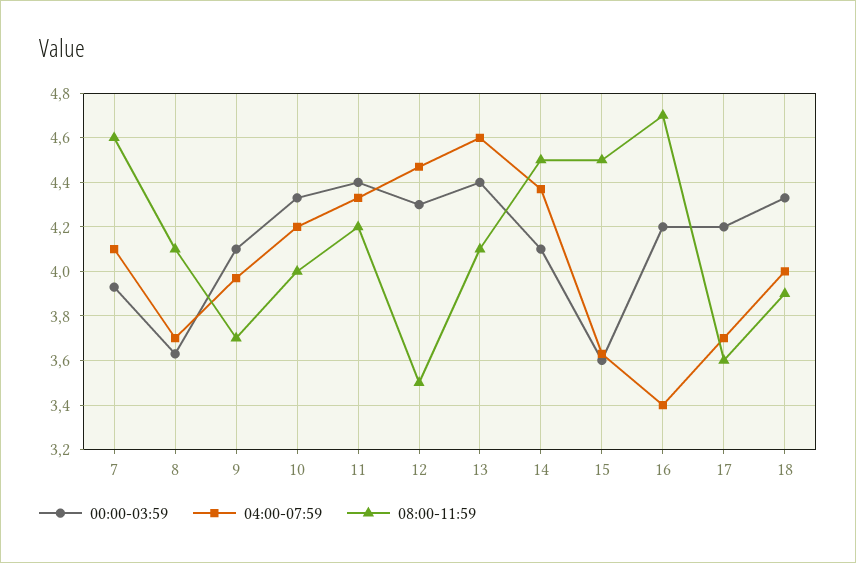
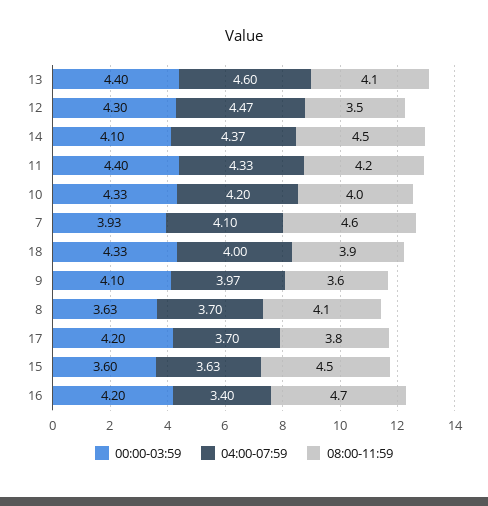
  {
    "00:00-03:59": {
      "7": 3.93,
      "8": 3.63,
      "9": 4.1,
      "10": 4.33,
      "11": 4.4,
      "12": 4.3,
      "13": 4.4,
      "14": 4.1,
      "15": 3.6,
      "16": 4.2,
      "17": 4.2,
      "18": 4.33
    },
    "04:00-07:59": {
      "7": 4.1,
      "8": 3.7,
      "9": 3.97,
      "10": 4.2,
      "11": 4.33,
      "12": 4.47,
      "13": 4.6,
      "14": 4.37,
      "15": 3.63,
      "16": 3.4,
      "17": 3.7,
      "18": 4
    },
    "08:00-11:59": {
      "7": 4.6,
      "8": 4.1,
-     "9": 3.7,
+     "9": 3.6,
      "10": 4,
      "11": 4.2,
      "12": 3.5,
      "13": 4.1,
      "14": 4.5,
      "15": 4.5,
      "16": 4.7,
-     "17": 3.6,
+     "17": 3.8,
      "18": 3.9
    }
  }

